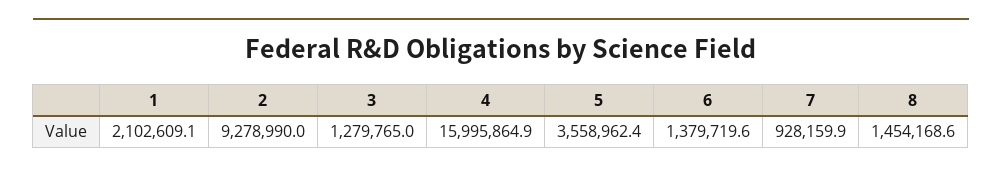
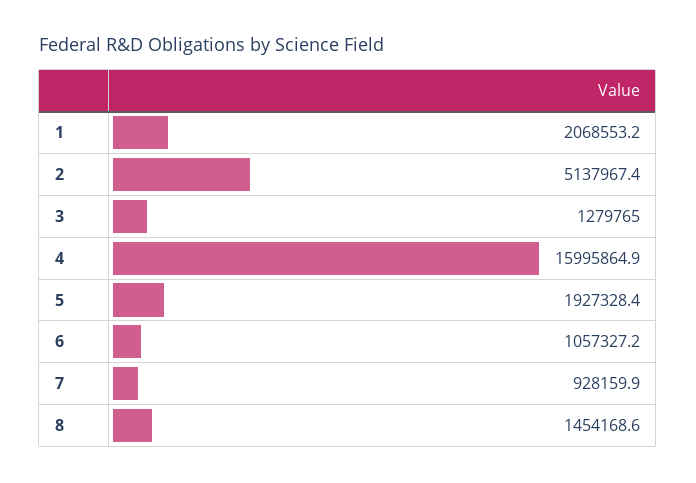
  {
-   "1": 2102609.1,
+   "1": 2068553.2,
-   "2": 9278990,
+   "2": 5137967.4,
    "3": 1279765,
    "4": 15995864.9,
-   "5": 3558962.4,
+   "5": 1927328.4,
-   "6": 1379719.6,
+   "6": 1057327.2,
    "7": 928159.9,
    "8": 1454168.6
  }

